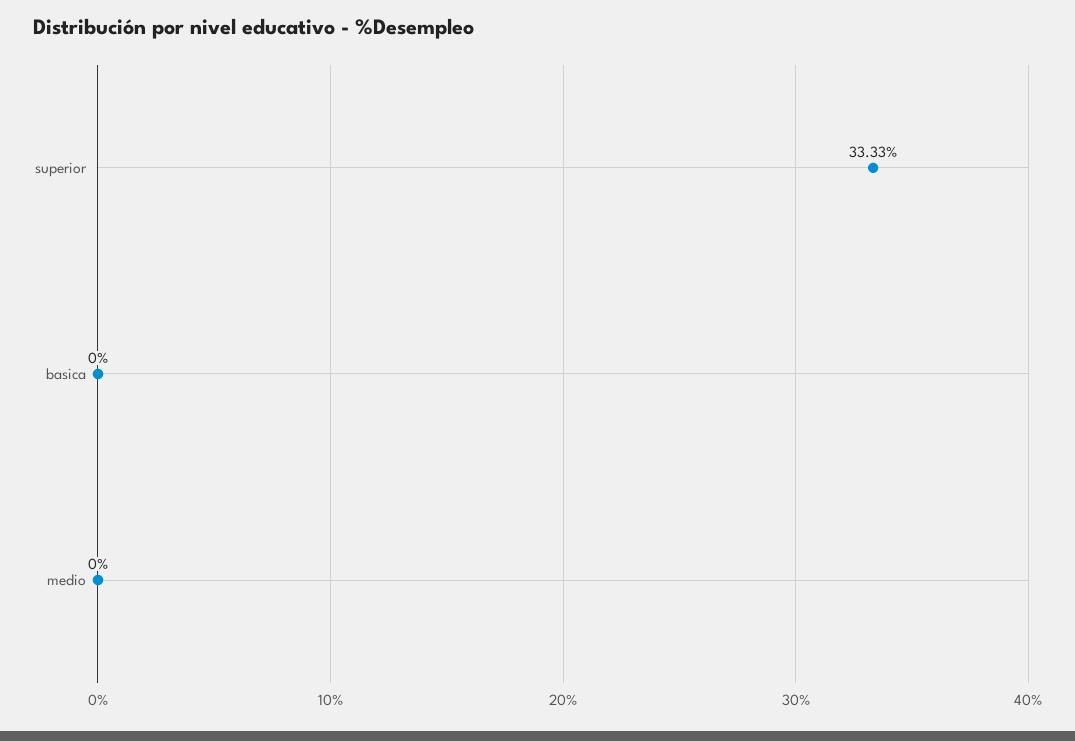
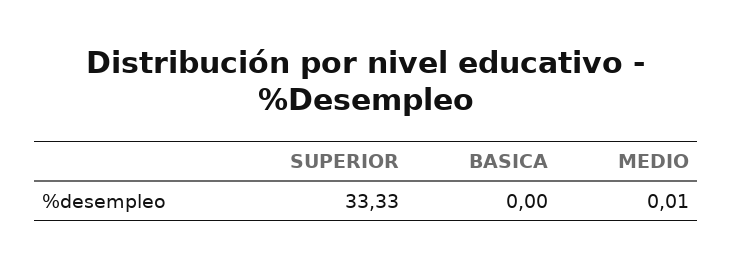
  {
    "superior": 33.33,
    "basica": 0,
-   "medio": 0
+   "medio": 0.01
  }

